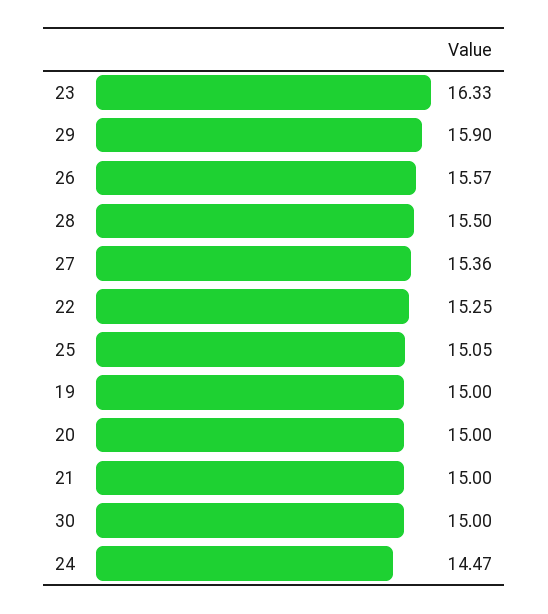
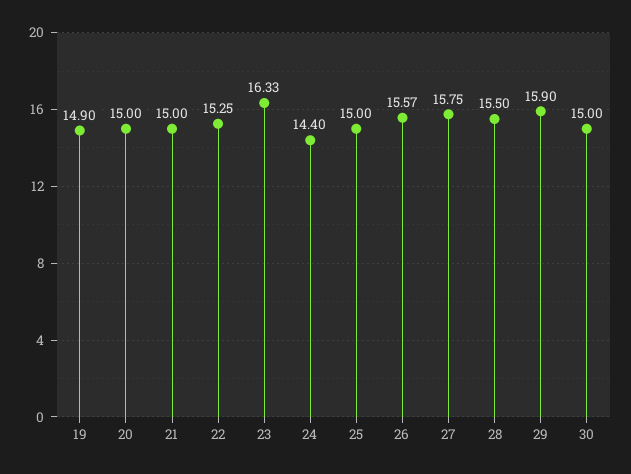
  {
    "23": 16.33,
    "29": 15.9,
    "26": 15.57,
    "28": 15.5,
-   "27": 15.36,
+   "27": 15.75,
    "22": 15.25,
-   "25": 15.05,
+   "25": 15,
-   "19": 15,
+   "19": 14.9,
    "20": 15,
    "21": 15,
    "30": 15,
-   "24": 14.47
+   "24": 14.4
  }

